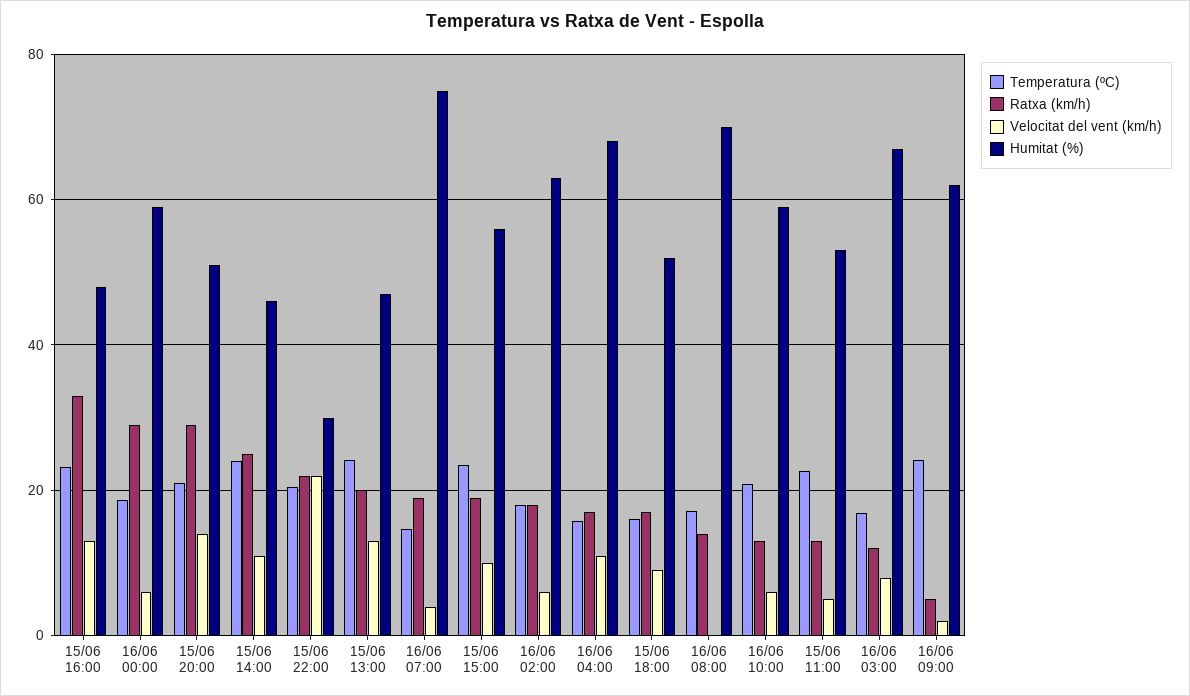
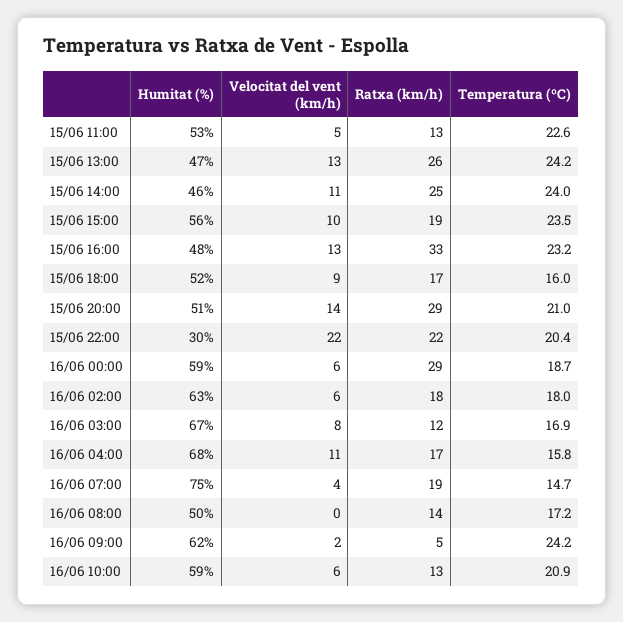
  {
    "Temperatura (ºC)": {
      "15/06 16:00": 23.2,
      "16/06 00:00": 18.7,
      "15/06 20:00": 21,
      "15/06 14:00": 24,
      "15/06 22:00": 20.4,
      "15/06 13:00": 24.2,
      "16/06 07:00": 14.7,
      "15/06 15:00": 23.5,
      "16/06 02:00": 18,
      "16/06 04:00": 15.8,
      "15/06 18:00": 16,
      "16/06 08:00": 17.2,
      "16/06 10:00": 20.9,
      "15/06 11:00": 22.6,
      "16/06 03:00": 16.9,
      "16/06 09:00": 24.2
    },
    "Ratxa (km/h)": {
      "15/06 16:00": 33,
      "16/06 00:00": 29,
      "15/06 20:00": 29,
      "15/06 14:00": 25,
      "15/06 22:00": 22,
-     "15/06 13:00": 20,
+     "15/06 13:00": 26,
      "16/06 07:00": 19,
      "15/06 15:00": 19,
      "16/06 02:00": 18,
      "16/06 04:00": 17,
      "15/06 18:00": 17,
      "16/06 08:00": 14,
      "16/06 10:00": 13,
      "15/06 11:00": 13,
      "16/06 03:00": 12,
      "16/06 09:00": 5
    },
    "Velocitat del vent (km/h)": {
      "15/06 16:00": 13,
      "16/06 00:00": 6,
      "15/06 20:00": 14,
      "15/06 14:00": 11,
      "15/06 22:00": 22,
      "15/06 13:00": 13,
      "16/06 07:00": 4,
      "15/06 15:00": 10,
      "16/06 02:00": 6,
      "16/06 04:00": 11,
      "15/06 18:00": 9,
      "16/06 08:00": 0,
      "16/06 10:00": 6,
      "15/06 11:00": 5,
      "16/06 03:00": 8,
      "16/06 09:00": 2
    },
    "Humitat (%)": {
      "15/06 16:00": 48,
      "16/06 00:00": 59,
      "15/06 20:00": 51,
      "15/06 14:00": 46,
      "15/06 22:00": 30,
      "15/06 13:00": 47,
      "16/06 07:00": 75,
      "15/06 15:00": 56,
      "16/06 02:00": 63,
      "16/06 04:00": 68,
      "15/06 18:00": 52,
-     "16/06 08:00": 70,
+     "16/06 08:00": 50,
      "16/06 10:00": 59,
      "15/06 11:00": 53,
      "16/06 03:00": 67,
      "16/06 09:00": 62
    }
  }

